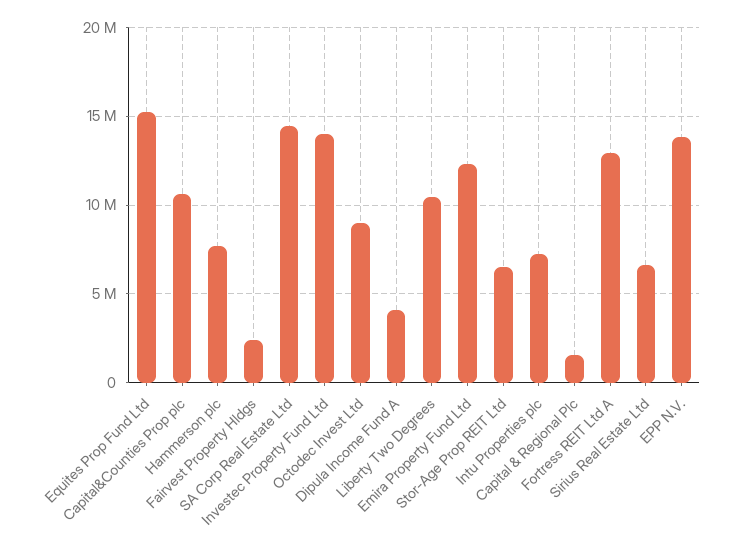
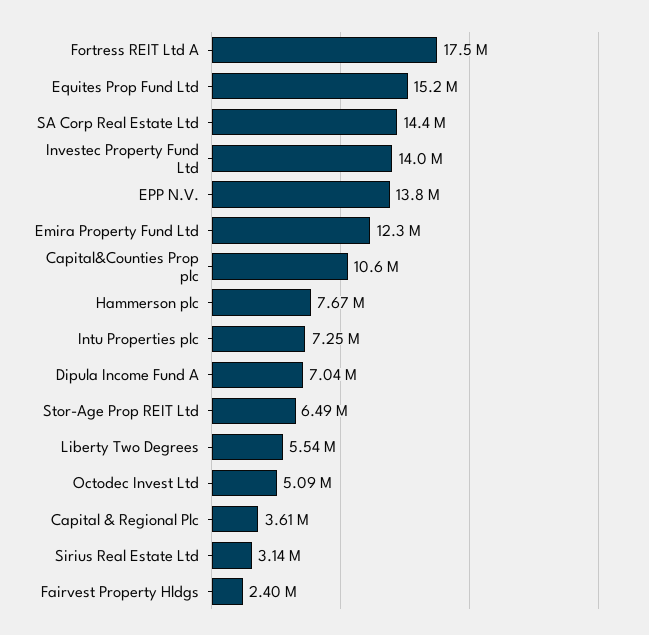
  {
    "Equites Prop Fund Ltd": 15200000,
    "Capital&Counties Prop plc": 10600000,
    "Hammerson plc": 7670000,
    "Fairvest Property Hldgs": 2400000,
    "SA Corp Real Estate Ltd": 14400000,
    "Investec Property Fund Ltd": 14000000,
-   "Octodec Invest Ltd": 9000000,
+   "Octodec Invest Ltd": 5090000,
-   "Dipula Income Fund A": 4000000,
+   "Dipula Income Fund A": 7040000,
-   "Liberty Two Degrees": 10500000,
+   "Liberty Two Degrees": 5540000,
    "Emira Property Fund Ltd": 12300000,
    "Stor-Age Prop REIT Ltd": 6490000,
    "Intu Properties plc": 7250000,
-   "Capital & Regional Plc": 1500000,
+   "Capital & Regional Plc": 3610000,
-   "Fortress REIT Ltd A": 13000000,
+   "Fortress REIT Ltd A": 17500000,
-   "Sirius Real Estate Ltd": 6500000,
+   "Sirius Real Estate Ltd": 3140000,
    "EPP N.V.": 13800000
  }

